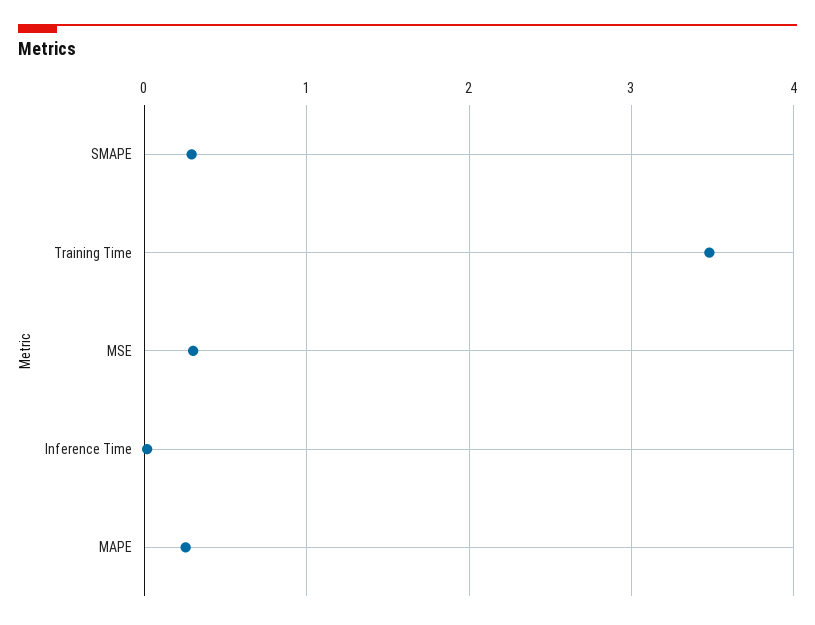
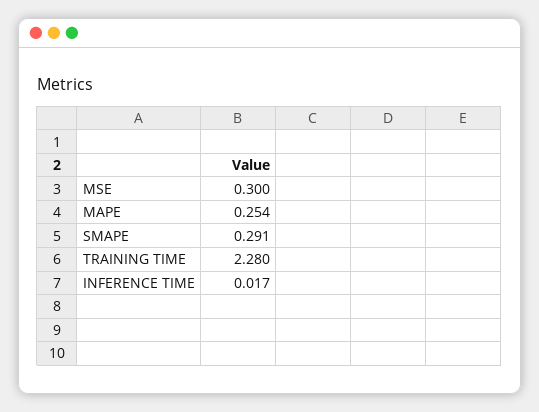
  {
    "SMAPE": 0.291,
-   "Training Time": 3.5,
+   "Training Time": 2.28,
    "MSE": 0.3,
    "Inference Time": 0.017,
    "MAPE": 0.254
  }

